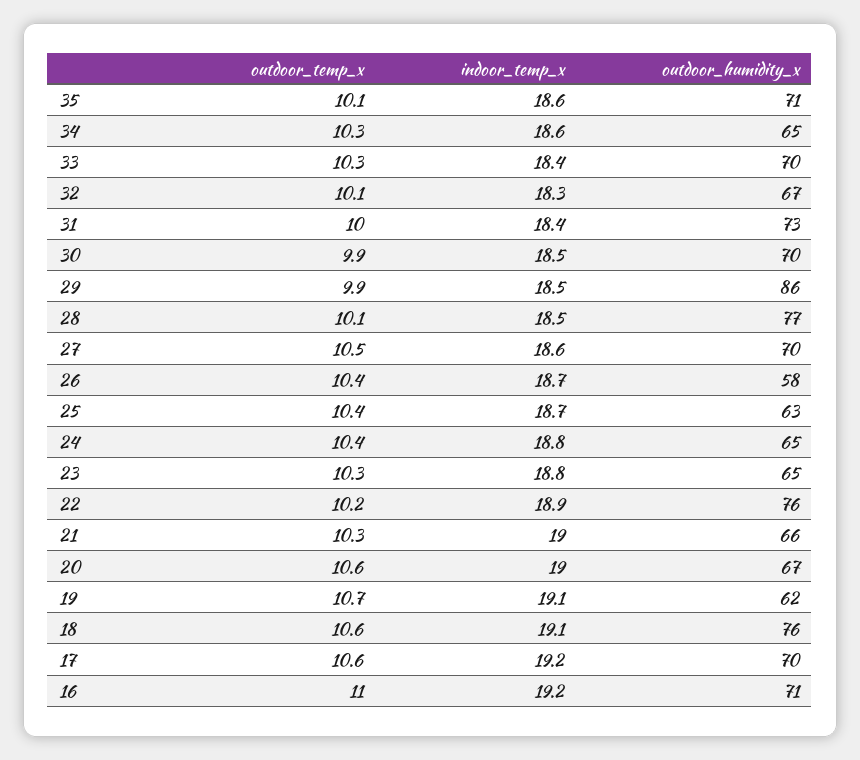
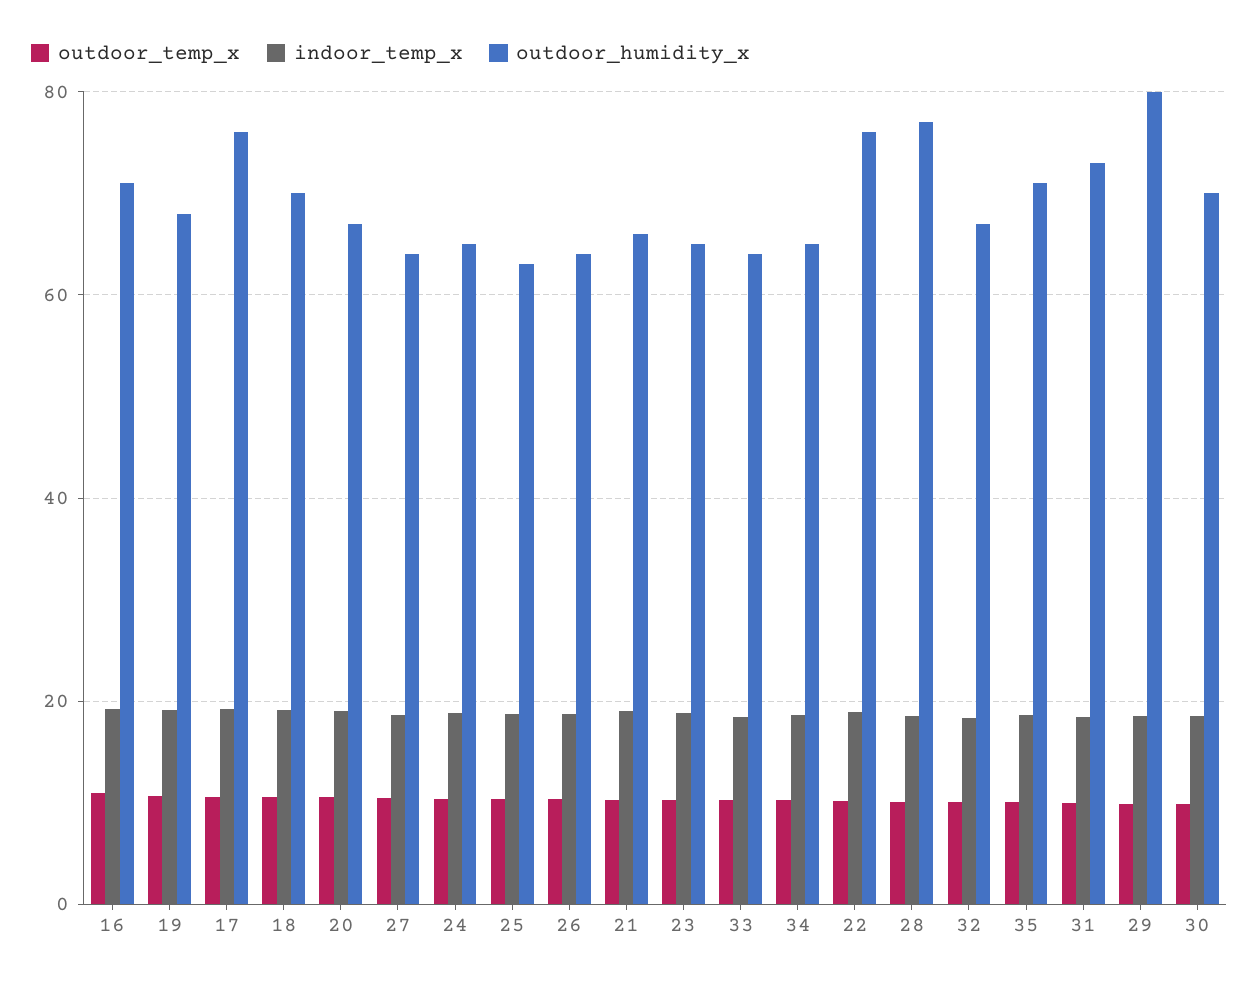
  {
    "outdoor_temp_x": {
      "35": 10.1,
      "34": 10.3,
      "33": 10.3,
      "32": 10.1,
      "31": 10,
      "30": 9.9,
      "29": 9.9,
      "28": 10.1,
      "27": 10.5,
      "26": 10.4,
      "25": 10.4,
      "24": 10.4,
      "23": 10.3,
      "22": 10.2,
      "21": 10.3,
      "20": 10.6,
      "19": 10.7,
      "18": 10.6,
      "17": 10.6,
      "16": 11
    },
    "indoor_temp_x": {
      "35": 18.6,
      "34": 18.6,
      "33": 18.4,
      "32": 18.3,
      "31": 18.4,
      "30": 18.5,
      "29": 18.5,
      "28": 18.5,
      "27": 18.6,
      "26": 18.7,
      "25": 18.7,
      "24": 18.8,
      "23": 18.8,
      "22": 18.9,
      "21": 19,
      "20": 19,
      "19": 19.1,
      "18": 19.1,
      "17": 19.2,
      "16": 19.2
    },
    "outdoor_humidity_x": {
      "35": 71,
      "34": 65,
-     "33": 70,
+     "33": 64,
      "32": 67,
      "31": 73,
      "30": 70,
-     "29": 86,
+     "29": 80,
      "28": 77,
-     "27": 70,
+     "27": 64,
-     "26": 58,
+     "26": 64,
      "25": 63,
      "24": 65,
      "23": 65,
      "22": 76,
      "21": 66,
      "20": 67,
-     "19": 62,
+     "19": 68,
-     "18": 76,
+     "18": 70,
-     "17": 70,
+     "17": 76,
      "16": 71
    }
  }

